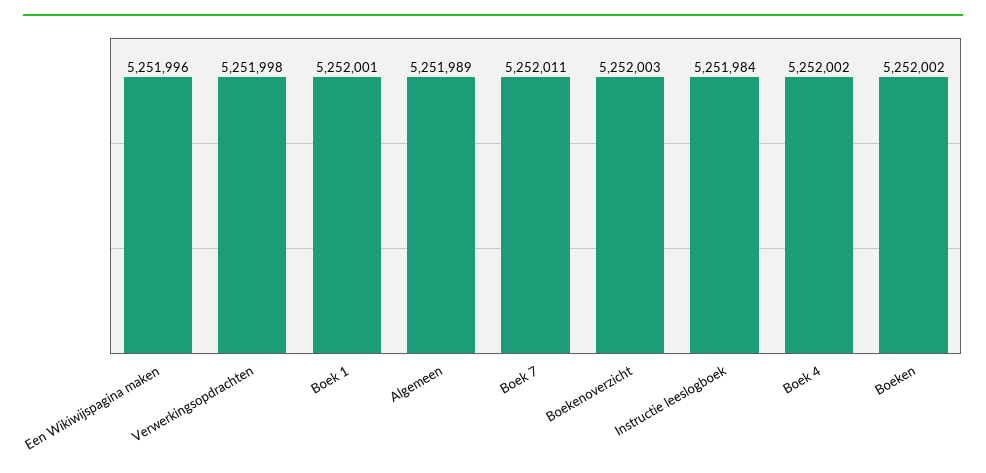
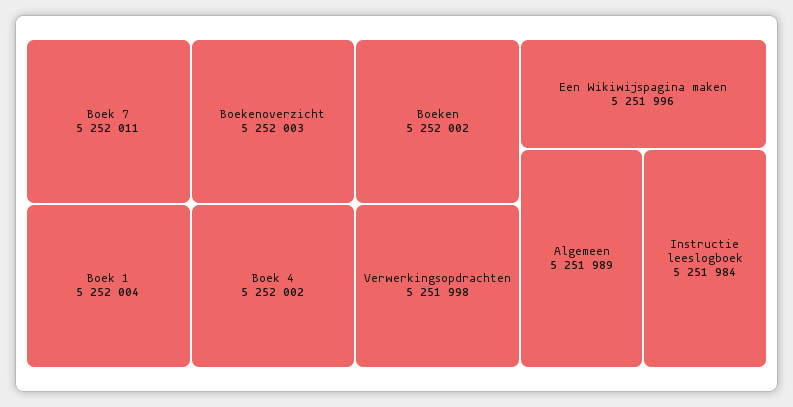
  {
    "Een Wikiwijspagina maken": 5251996,
    "Verwerkingsopdrachten": 5251998,
-   "Boek 1": 5252001,
+   "Boek 1": 5252004,
    "Algemeen": 5251989,
    "Boek 7": 5252011,
    "Boekenoverzicht": 5252003,
    "Instructie leeslogboek": 5251984,
    "Boek 4": 5252002,
    "Boeken": 5252002
  }

